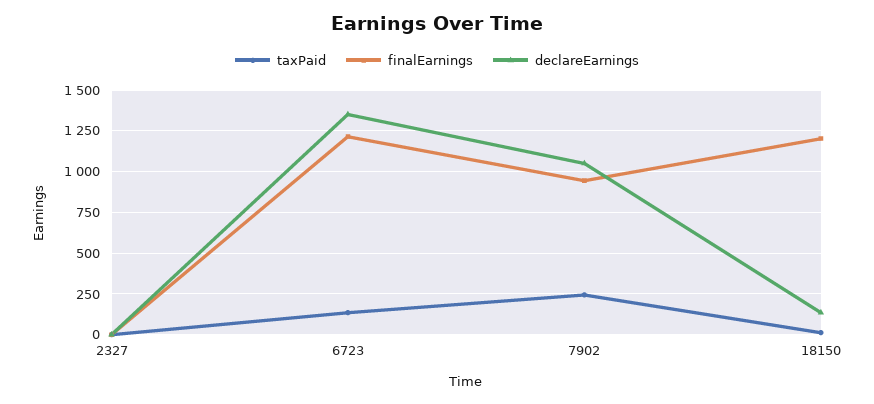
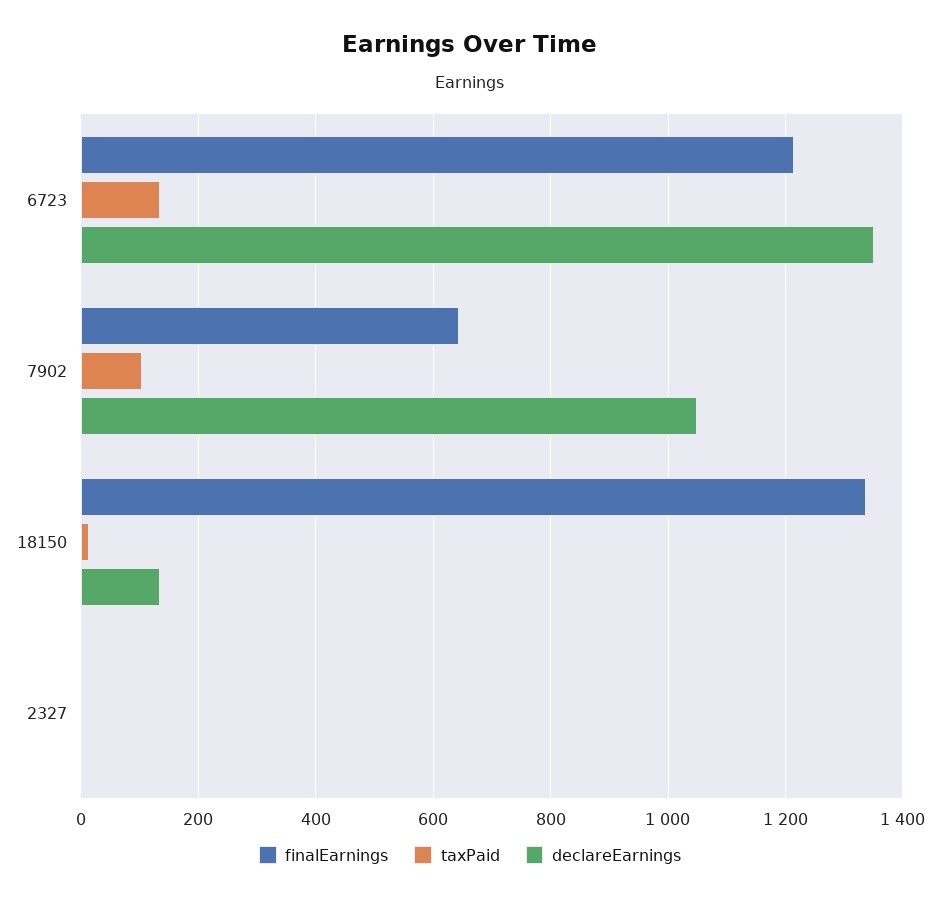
  {
    "taxPaid": {
      "2327": 0,
      "6723": 140,
-     "7902": 250,
+     "7902": 100,
      "18150": 20
    },
    "finalEarnings": {
      "2327": 0,
      "6723": 1220,
-     "7902": 950,
+     "7902": 640,
-     "18150": 1200
+     "18150": 1340
    },
    "declareEarnings": {
      "2327": 0,
      "6723": 1360,
      "7902": 1060,
      "18150": 140
    }
  }

